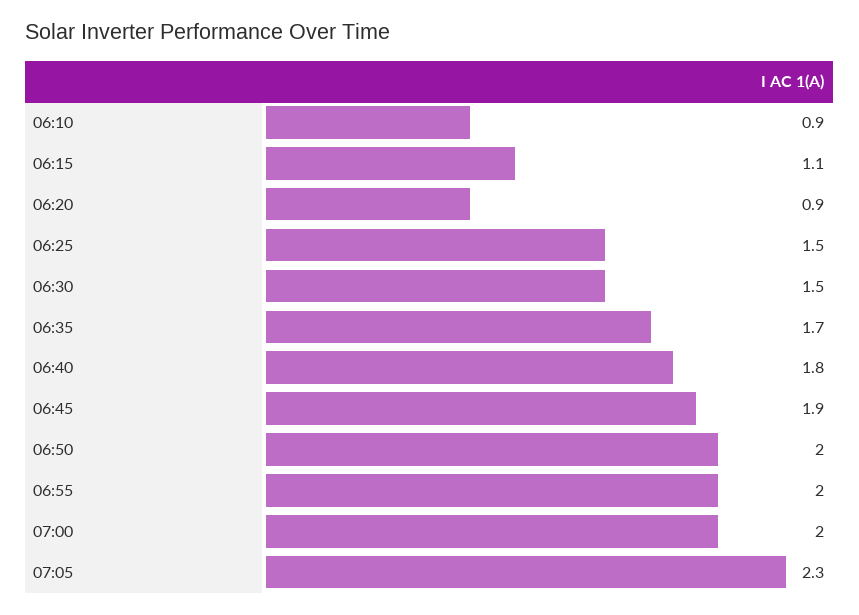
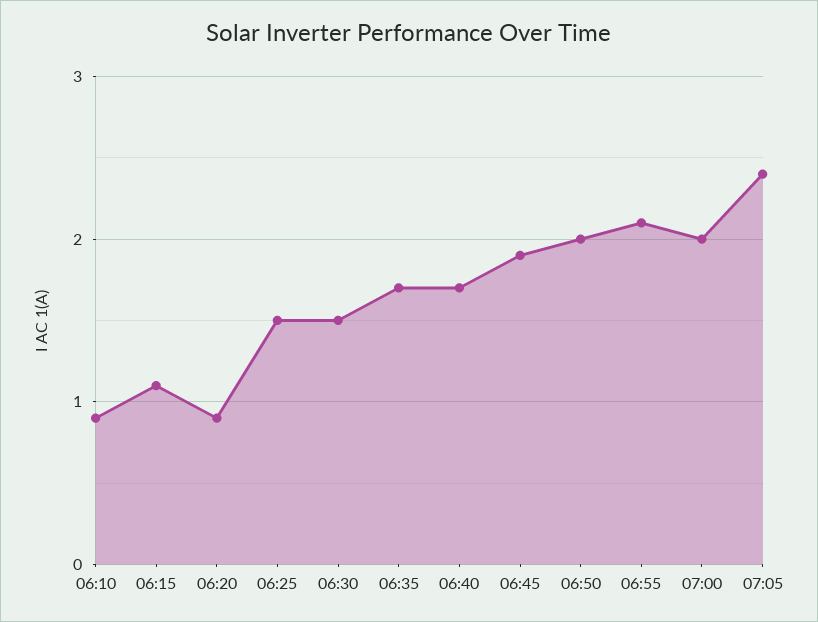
  {
    "06:10": 0.9,
    "06:15": 1.1,
    "06:20": 0.9,
    "06:25": 1.5,
    "06:30": 1.5,
    "06:35": 1.7,
-   "06:40": 1.8,
+   "06:40": 1.7,
    "06:45": 1.9,
    "06:50": 2,
-   "06:55": 2,
+   "06:55": 2.1,
    "07:00": 2,
-   "07:05": 2.3
+   "07:05": 2.4
  }

